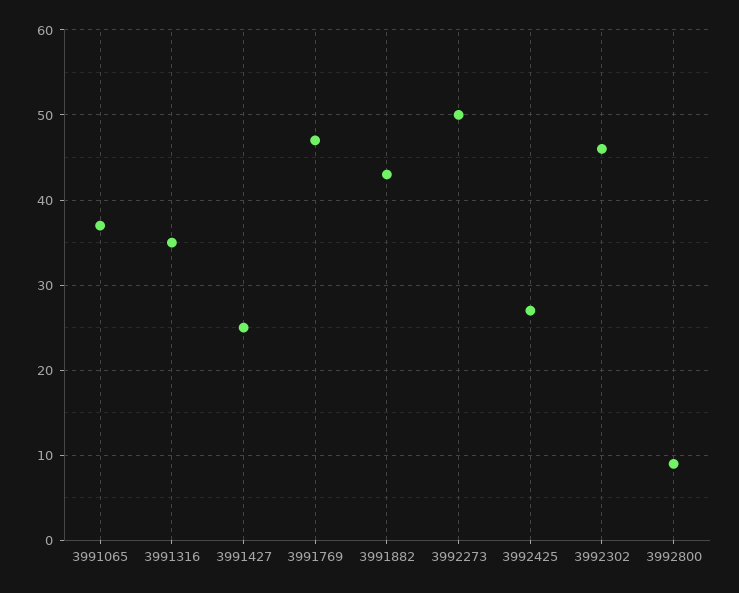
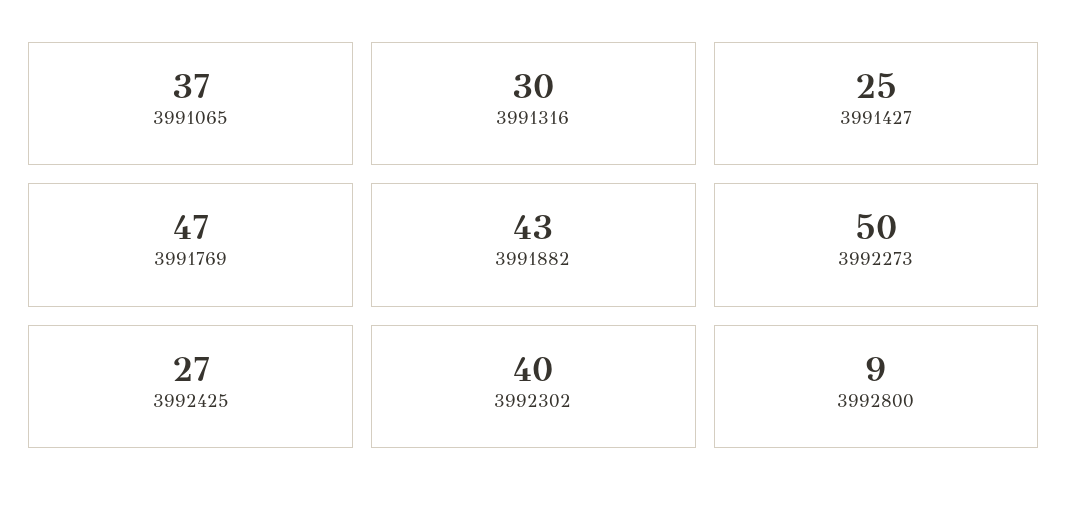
  {
    "3991065": 37,
-   "3991316": 35,
+   "3991316": 30,
    "3991427": 25,
    "3991769": 47,
    "3991882": 43,
    "3992273": 50,
    "3992425": 27,
-   "3992302": 46,
+   "3992302": 40,
    "3992800": 9
  }

